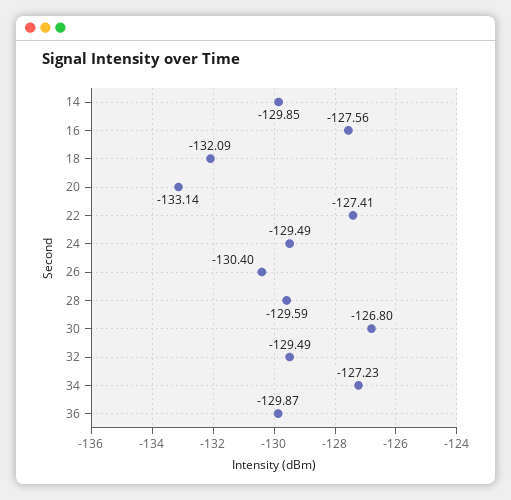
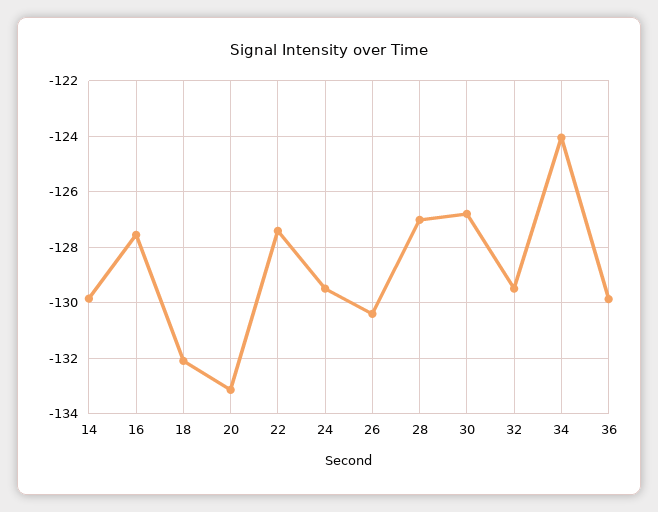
  {
    "14": -129.85,
    "16": -127.56,
    "18": -132.09,
    "20": -133.14,
    "22": -127.41,
    "24": -129.49,
    "26": -130.4,
-   "28": -129.59,
+   "28": -127,
    "30": -126.8,
    "32": -129.49,
-   "34": -127.23,
+   "34": -124,
    "36": -129.87
  }

